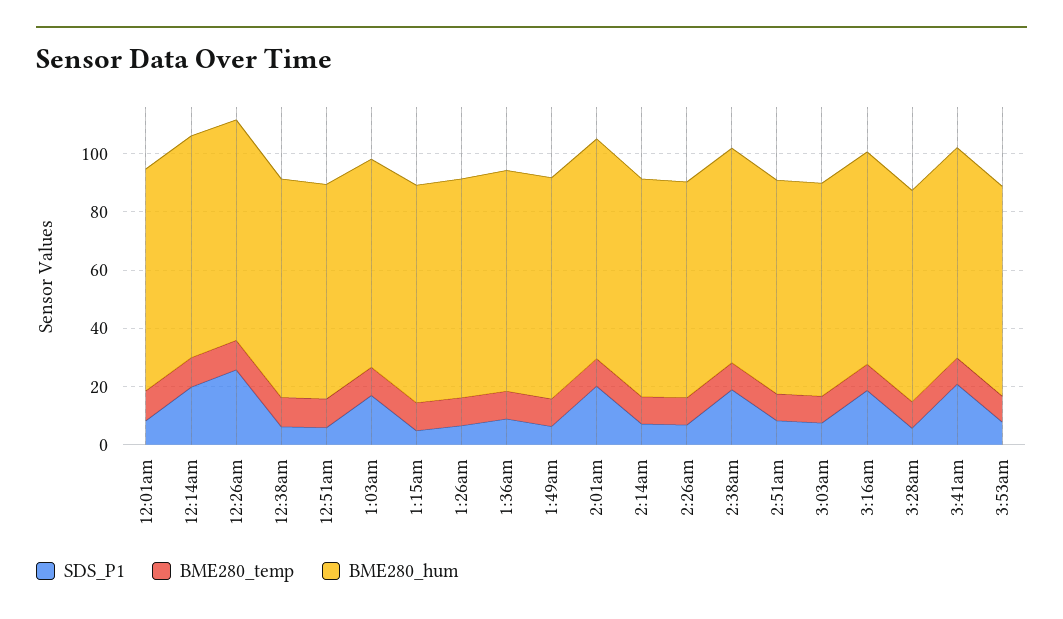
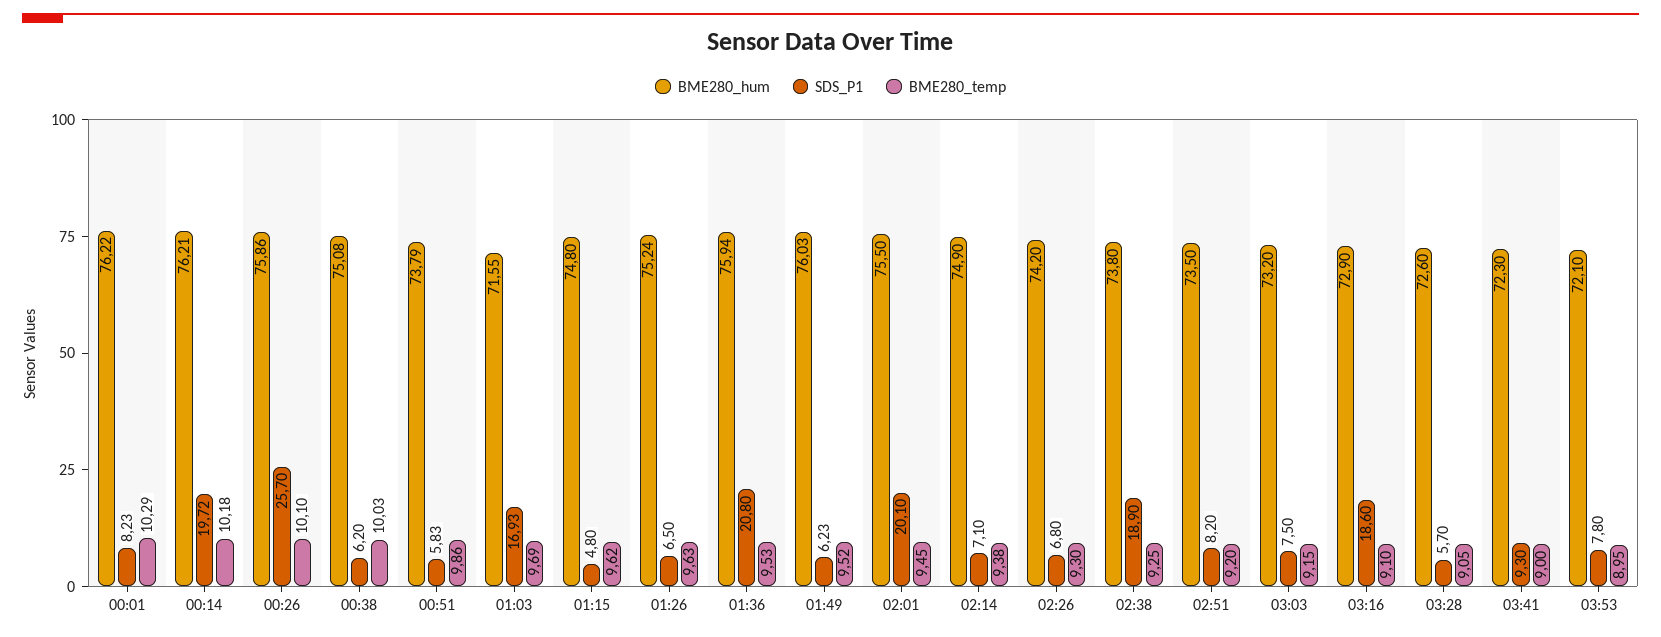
  {
    "SDS_P1": {
      "12:01am": 8.23,
      "12:14am": 19.72,
      "12:26am": 25.7,
      "12:38am": 6.2,
      "12:51am": 5.83,
      "1:03am": 16.93,
      "1:15am": 4.8,
      "1:26am": 6.5,
-     "1:36am": 10,
+     "1:36am": 20.8,
      "1:49am": 6.23,
      "2:01am": 20.1,
      "2:14am": 7.1,
      "2:26am": 6.8,
      "2:38am": 18.9,
      "2:51am": 8.2,
      "3:03am": 7.5,
      "3:16am": 18.6,
      "3:28am": 5.7,
-     "3:41am": 20,
+     "3:41am": 9.3,
      "3:53am": 7.8
    },
    "BME280_temp": {
      "12:01am": 10.29,
      "12:14am": 10.18,
      "12:26am": 10.1,
      "12:38am": 10.03,
      "12:51am": 9.86,
      "1:03am": 9.69,
      "1:15am": 9.62,
      "1:26am": 9.63,
      "1:36am": 9.53,
      "1:49am": 9.52,
      "2:01am": 9.45,
      "2:14am": 9.38,
      "2:26am": 9.3,
      "2:38am": 9.25,
      "2:51am": 9.2,
      "3:03am": 9.15,
      "3:16am": 9.1,
      "3:28am": 9.05,
      "3:41am": 9,
      "3:53am": 8.95
    },
    "BME280_hum": {
      "12:01am": 76.22,
      "12:14am": 76.21,
      "12:26am": 75.86,
      "12:38am": 75.08,
      "12:51am": 73.79,
      "1:03am": 71.55,
      "1:15am": 74.8,
      "1:26am": 75.24,
      "1:36am": 75.94,
      "1:49am": 76.03,
      "2:01am": 75.5,
      "2:14am": 74.9,
      "2:26am": 74.2,
      "2:38am": 73.8,
      "2:51am": 73.5,
      "3:03am": 73.2,
      "3:16am": 72.9,
      "3:28am": 72.6,
      "3:41am": 72.3,
      "3:53am": 72.1
    }
  }

